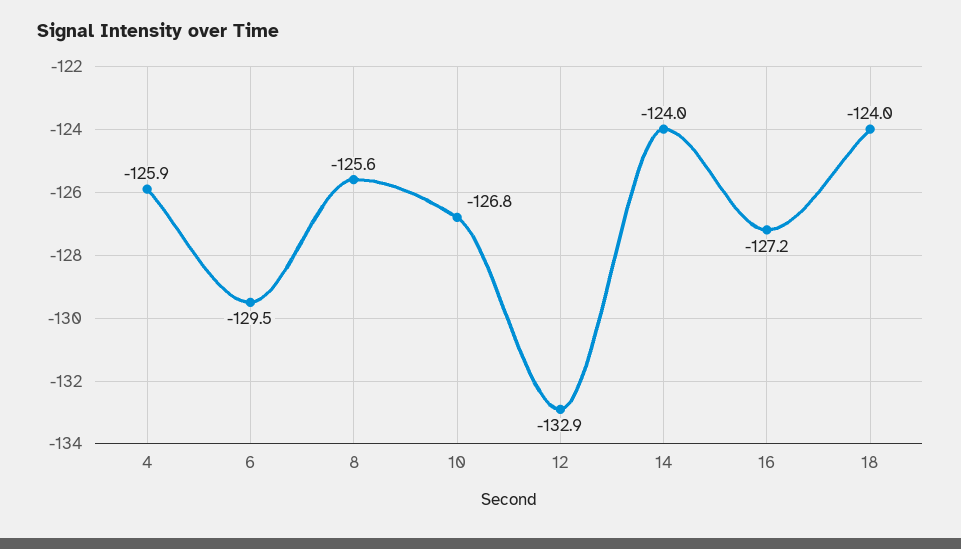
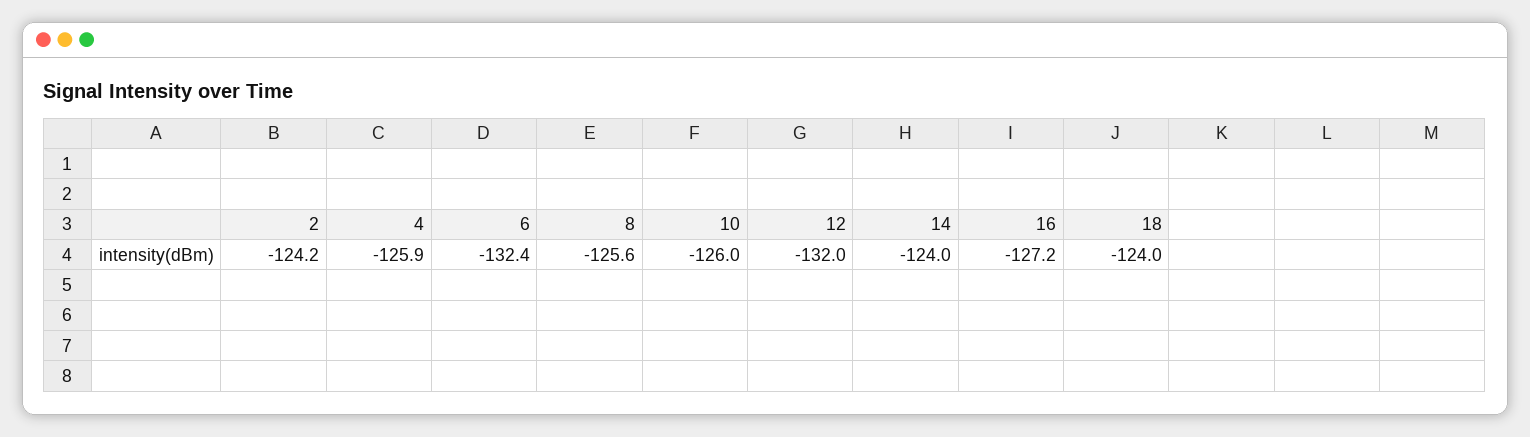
  {
    "4": -125.9,
-   "6": -129.5,
+   "6": -132.4,
    "8": -125.6,
-   "10": -126.8,
+   "10": -126,
-   "12": -132.9,
+   "12": -132,
    "14": -124,
    "16": -127.2,
-   "18": -124
+   "18": -124,
+   "2": -124.2
  }

